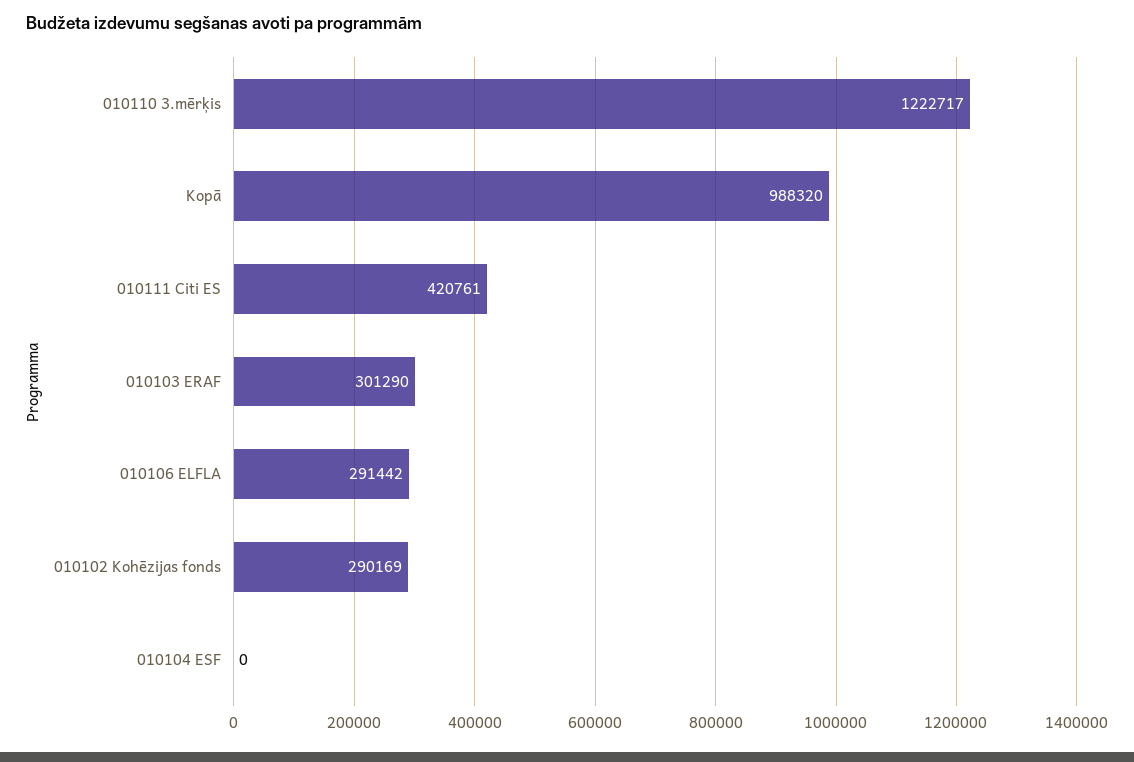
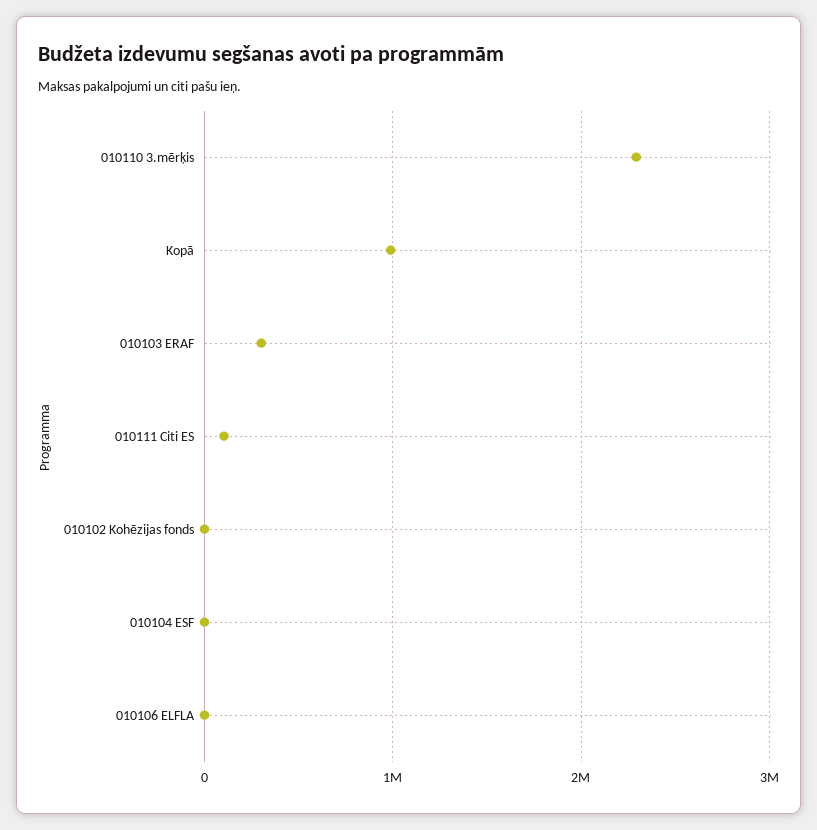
  {
-   "010110 3.mērķis": 1222717,
+   "010110 3.mērķis": 2300000,
    "Kopā": 988320,
-   "010111 Citi ES": 420761,
+   "010111 Citi ES": 100000,
    "010103 ERAF": 301290,
-   "010106 ELFLA": 291442,
+   "010106 ELFLA": 0,
-   "010102 Kohēzijas fonds": 290169,
+   "010102 Kohēzijas fonds": 0,
    "010104 ESF": 0
  }

